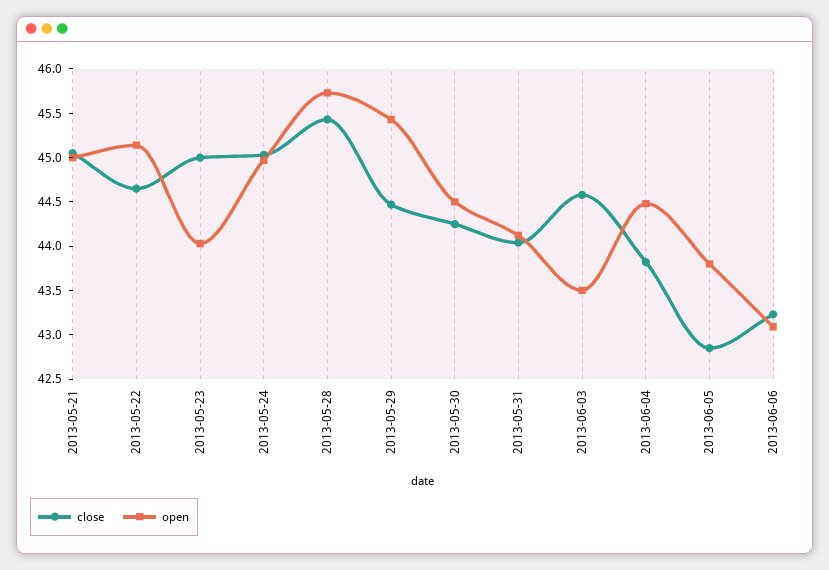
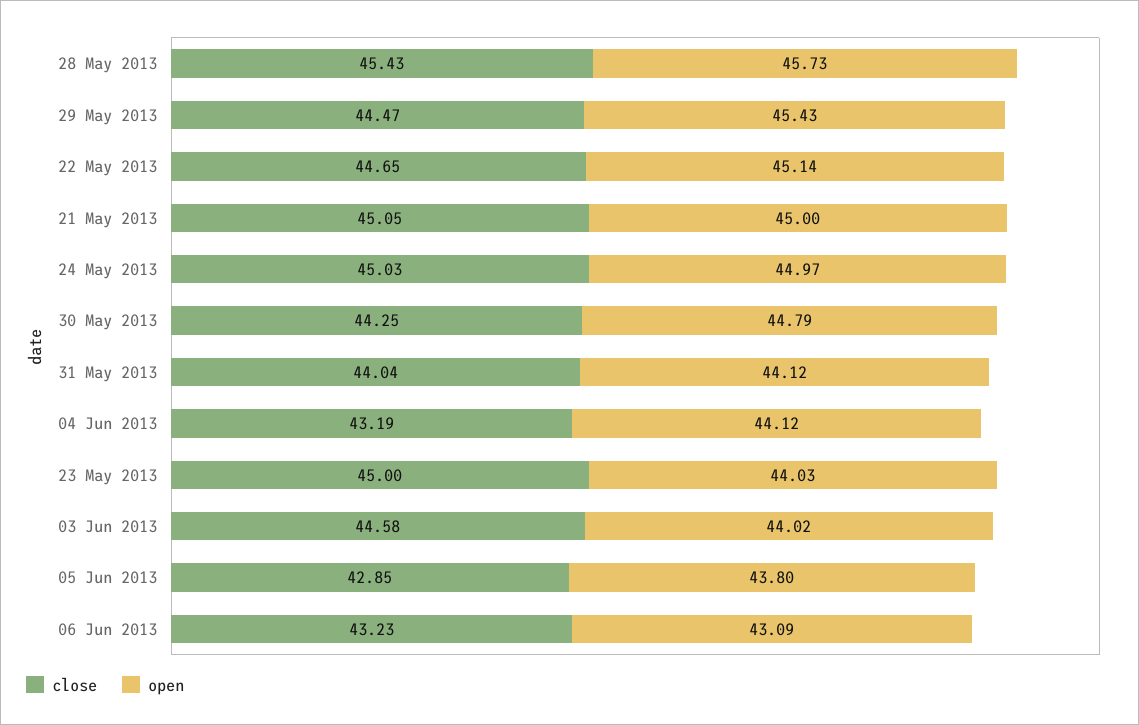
  {
    "close": {
      "2013-05-21": 45.05,
      "2013-05-22": 44.65,
      "2013-05-23": 45,
      "2013-05-24": 45.03,
      "2013-05-28": 45.43,
      "2013-05-29": 44.47,
      "2013-05-30": 44.25,
      "2013-05-31": 44.04,
      "2013-06-03": 44.58,
-     "2013-06-04": 43.8,
+     "2013-06-04": 43.19,
      "2013-06-05": 42.85,
      "2013-06-06": 43.23
    },
    "open": {
      "2013-05-21": 45,
      "2013-05-22": 45.14,
      "2013-05-23": 44.03,
      "2013-05-24": 44.97,
      "2013-05-28": 45.73,
      "2013-05-29": 45.43,
-     "2013-05-30": 44.5,
+     "2013-05-30": 44.79,
      "2013-05-31": 44.12,
-     "2013-06-03": 43.5,
+     "2013-06-03": 44.02,
-     "2013-06-04": 44.5,
+     "2013-06-04": 44.12,
      "2013-06-05": 43.8,
      "2013-06-06": 43.09
    }
  }

